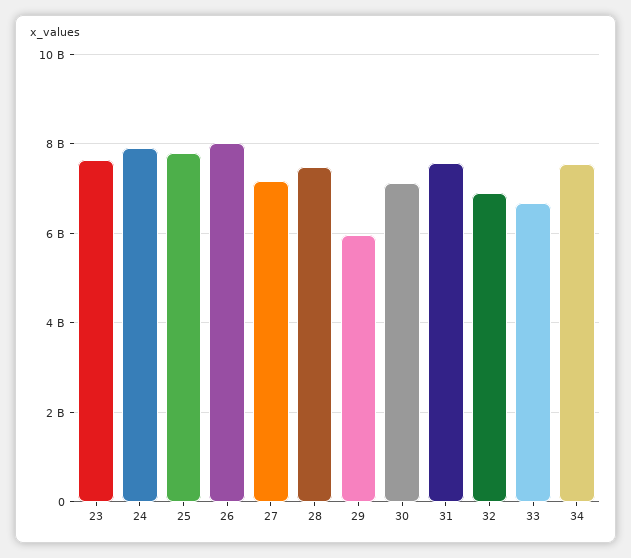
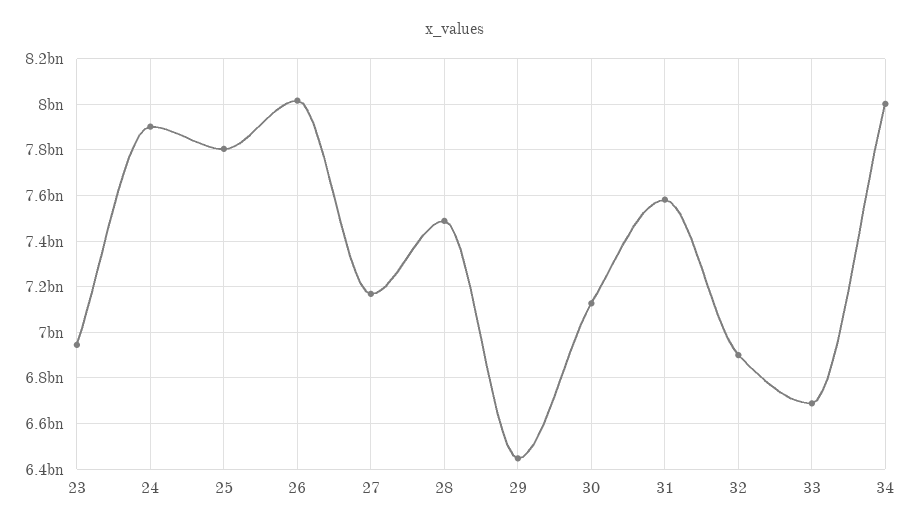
  {
-   "23": 7600000000,
+   "23": 6950000000,
    "24": 7900000000,
    "25": 7800000000,
    "26": 8000000000,
    "27": 7150000000,
    "28": 7500000000,
-   "29": 6000000000,
+   "29": 6450000000,
    "30": 7150000000,
    "31": 7600000000,
    "32": 6900000000,
    "33": 6700000000,
-   "34": 7600000000
+   "34": 8000000000
  }

